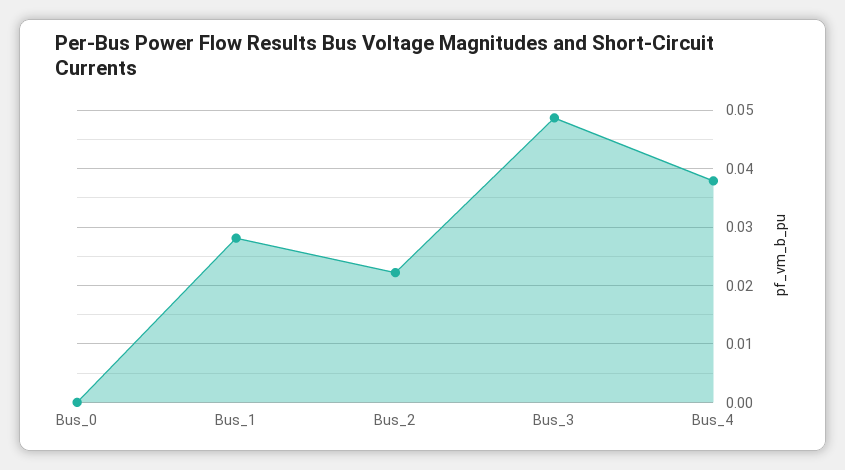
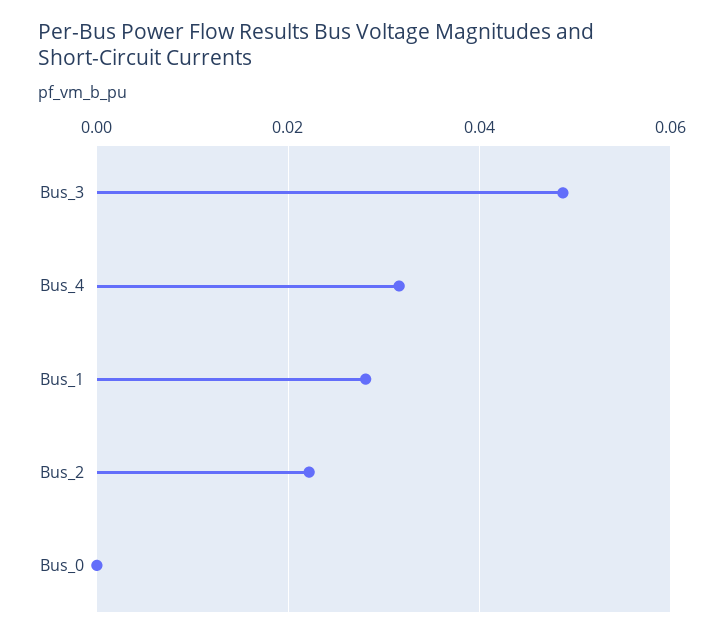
  {
    "Bus_0": 0,
    "Bus_1": 0.028,
    "Bus_2": 0.022,
    "Bus_3": 0.048,
-   "Bus_4": 0.038
+   "Bus_4": 0.032
  }

